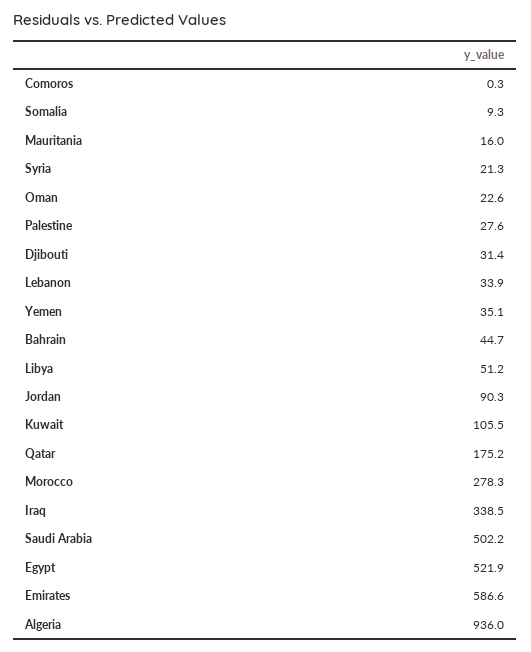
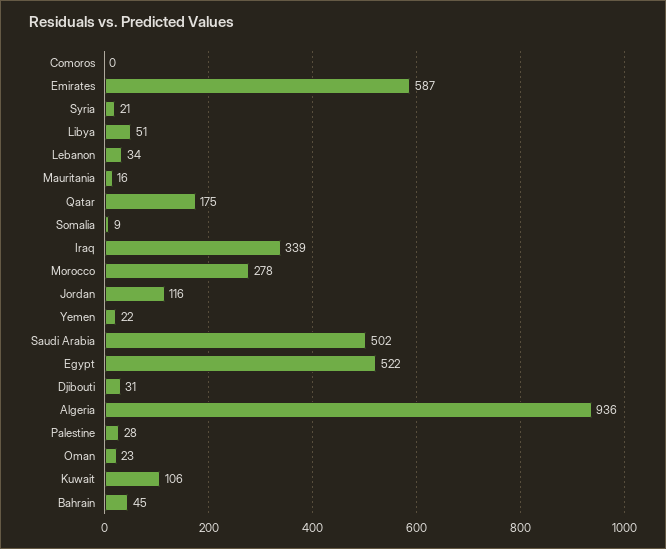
  {
    "Comoros": 0.3,
    "Somalia": 9.3,
    "Mauritania": 16,
    "Syria": 21.3,
    "Oman": 22.6,
    "Palestine": 27.6,
    "Djibouti": 31.4,
    "Lebanon": 33.9,
-   "Yemen": 35.1,
+   "Yemen": 22,
    "Bahrain": 44.7,
    "Libya": 51.2,
-   "Jordan": 90.3,
+   "Jordan": 116,
    "Kuwait": 105.5,
    "Qatar": 175.2,
    "Morocco": 278.3,
    "Iraq": 338.5,
    "Saudi Arabia": 502.2,
    "Egypt": 521.9,
    "Emirates": 586.6,
    "Algeria": 936
  }

